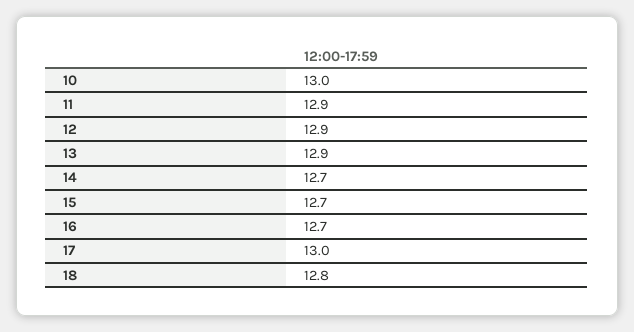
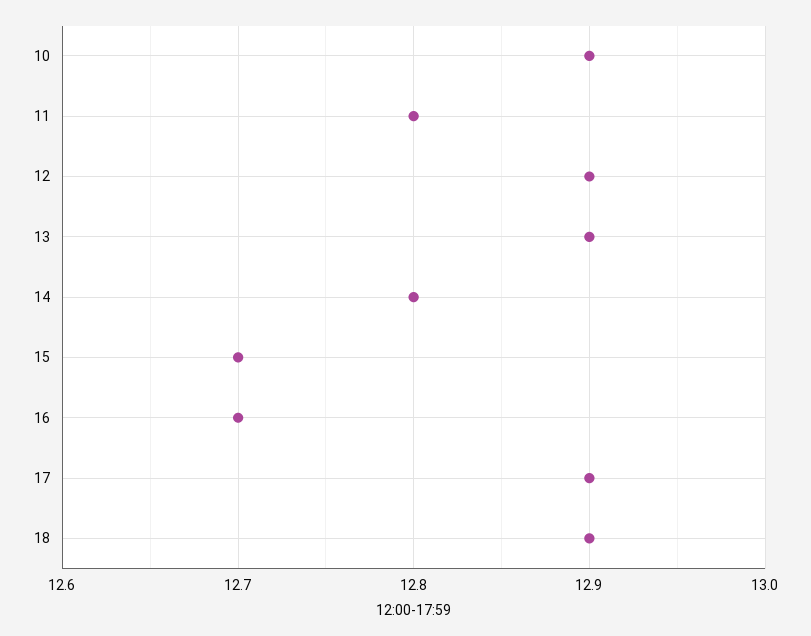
  {
-   "10": 13,
+   "10": 12.9,
-   "11": 12.9,
+   "11": 12.8,
    "12": 12.9,
    "13": 12.9,
-   "14": 12.7,
+   "14": 12.8,
    "15": 12.7,
    "16": 12.7,
-   "17": 13,
+   "17": 12.9,
-   "18": 12.8
+   "18": 12.9
  }

